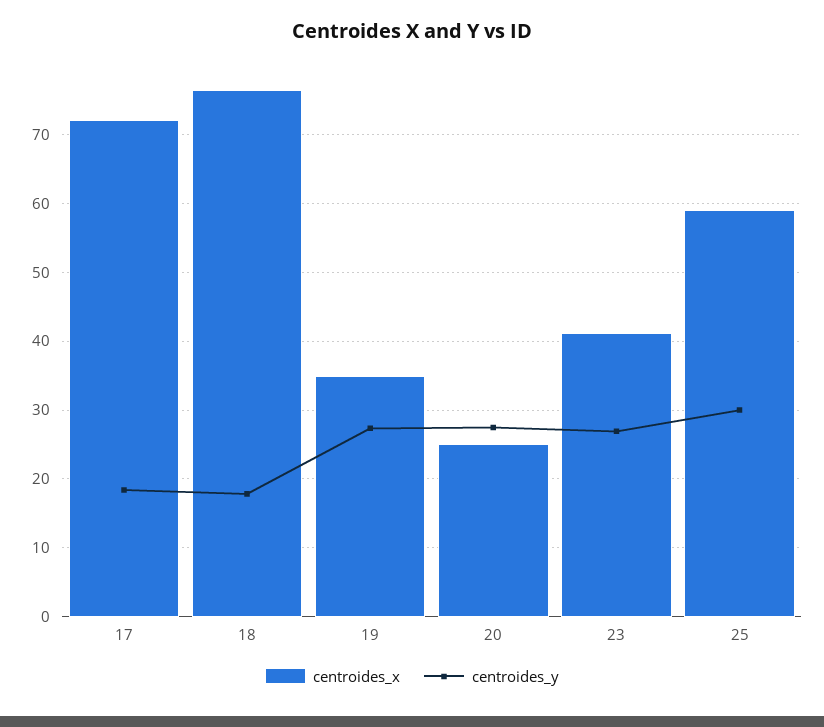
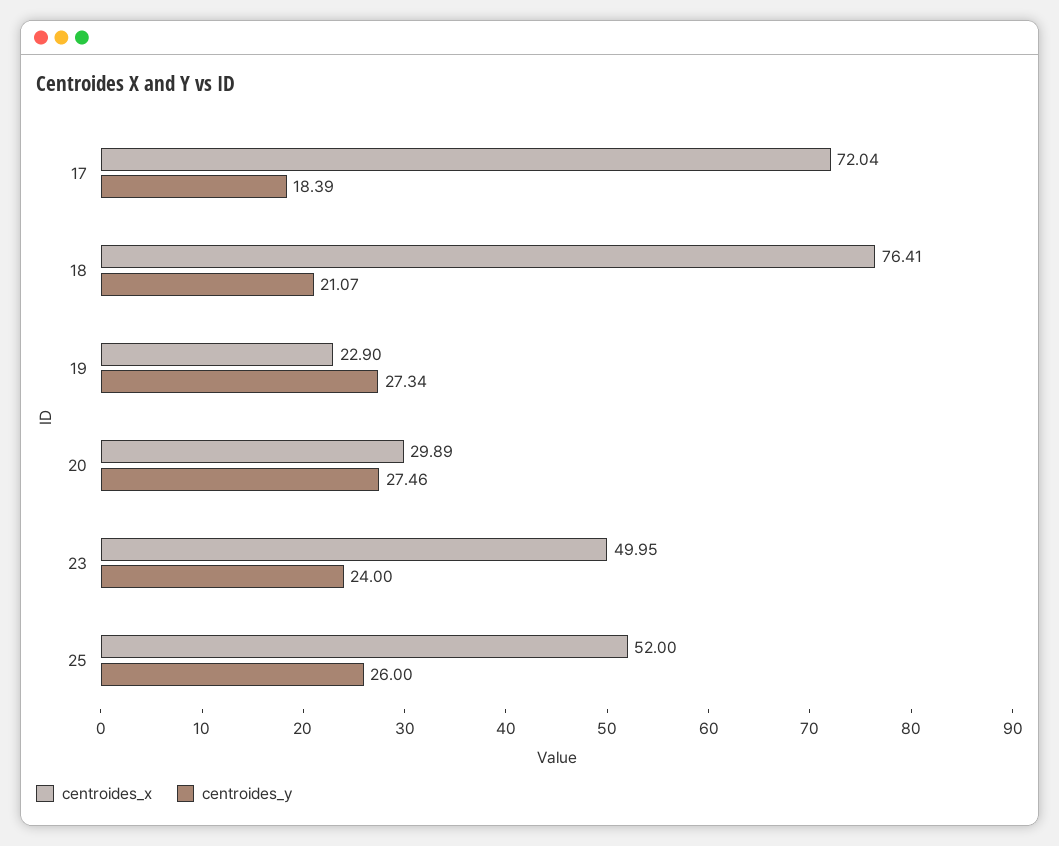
  {
    "centroides_x": {
      "17": 72.04,
      "18": 76.41,
-     "19": 35,
+     "19": 22.9,
-     "20": 25,
+     "20": 29.89,
-     "23": 41,
+     "23": 49.95,
-     "25": 59
+     "25": 52
    },
    "centroides_y": {
      "17": 18.39,
-     "18": 18,
+     "18": 21.07,
      "19": 27.34,
      "20": 27.46,
-     "23": 27,
+     "23": 24,
-     "25": 30
+     "25": 26
    }
  }

